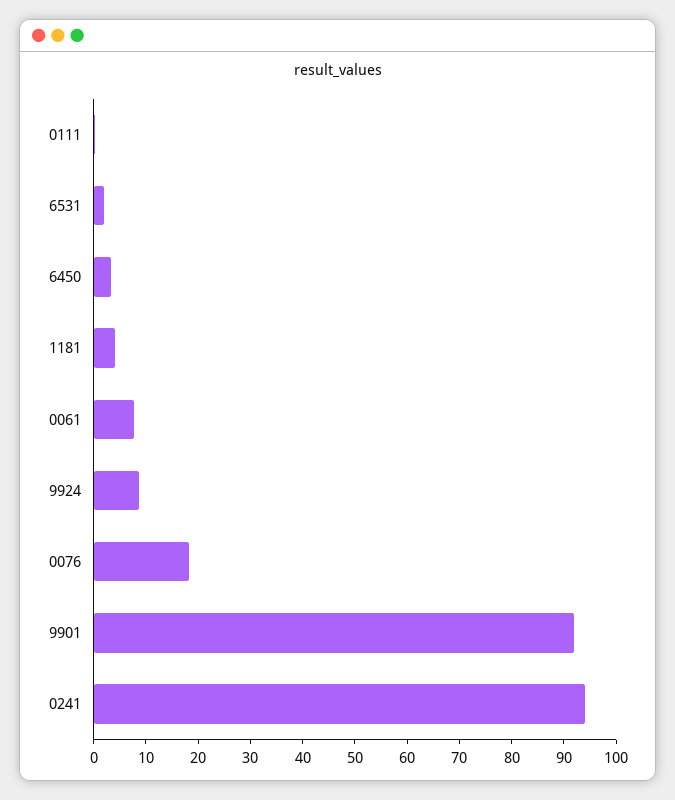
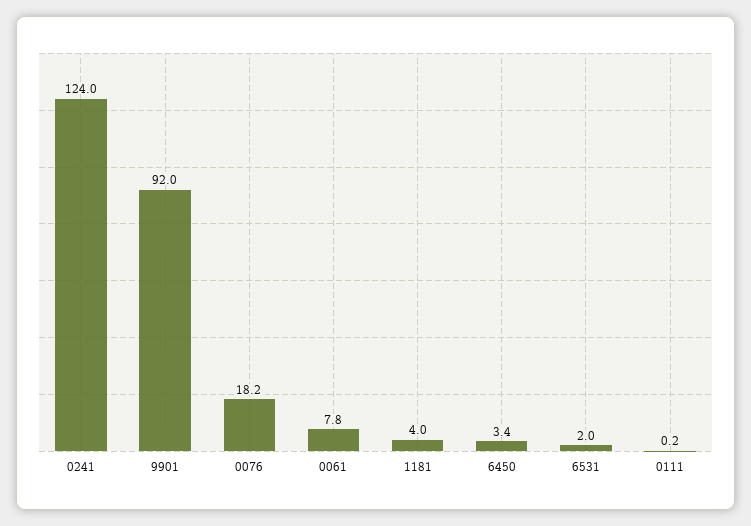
  {
    "0111": 0.2,
    "6531": 2,
    "6450": 3.4,
    "1181": 4,
    "0061": 7.8,
-   "9924": 8,
    "0076": 18.2,
    "9901": 92,
-   "0241": 94
+   "0241": 124
  }

